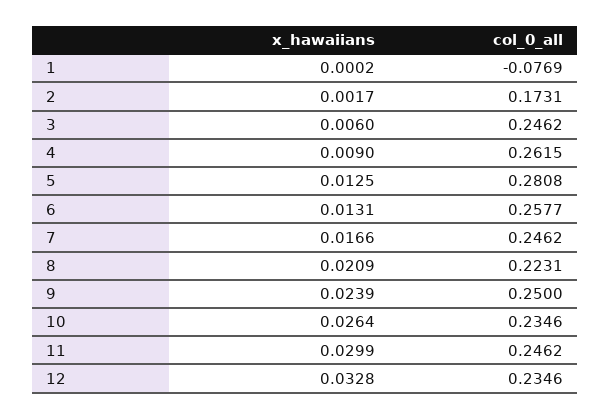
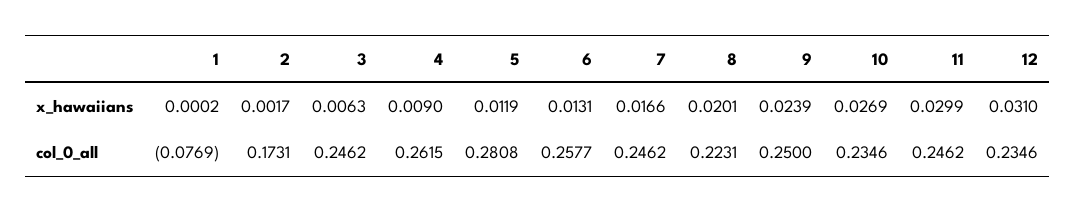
  {
    "x_hawaiians": {
      "1": 0.0002,
      "2": 0.0017,
-     "3": 0.006,
+     "3": 0.0063,
      "4": 0.009,
-     "5": 0.0125,
+     "5": 0.0119,
      "6": 0.0131,
      "7": 0.0166,
-     "8": 0.0209,
+     "8": 0.0201,
      "9": 0.0239,
-     "10": 0.0264,
+     "10": 0.0269,
      "11": 0.0299,
-     "12": 0.0328
+     "12": 0.031
    },
    "col_0_all": {
      "1": -0.0769,
      "2": 0.1731,
      "3": 0.2462,
      "4": 0.2615,
      "5": 0.2808,
      "6": 0.2577,
      "7": 0.2462,
      "8": 0.2231,
      "9": 0.25,
      "10": 0.2346,
      "11": 0.2462,
      "12": 0.2346
    }
  }

